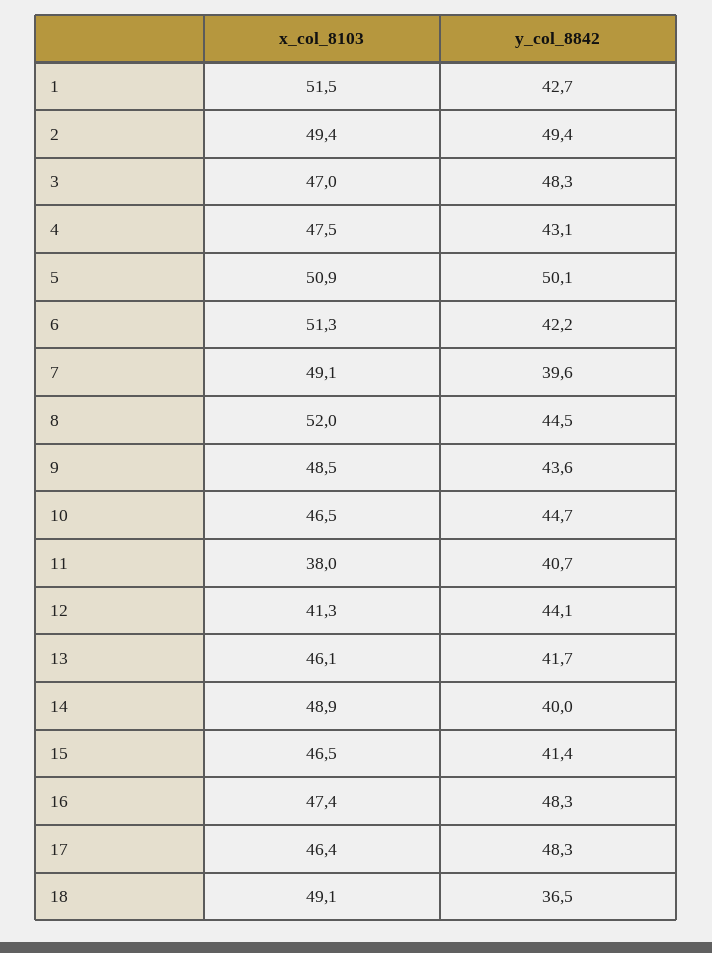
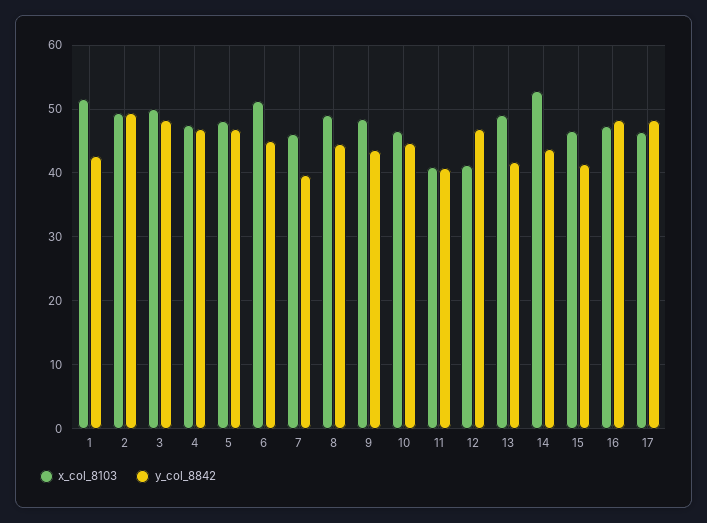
  {
    "x_col_8103": {
      "1": 51.5,
      "2": 49.4,
-     "3": 47,
+     "3": 50,
      "4": 47.5,
-     "5": 50.9,
+     "5": 48,
      "6": 51.3,
-     "7": 49.1,
+     "7": 46,
-     "8": 52,
+     "8": 49,
      "9": 48.5,
      "10": 46.5,
-     "11": 38,
+     "11": 41,
      "12": 41.3,
-     "13": 46.1,
+     "13": 49,
-     "14": 48.9,
+     "14": 53,
      "15": 46.5,
      "16": 47.4,
-     "17": 46.4,
+     "17": 46.4
-     "18": 49.1
    },
    "y_col_8842": {
      "1": 42.7,
      "2": 49.4,
      "3": 48.3,
-     "4": 43.1,
+     "4": 47,
-     "5": 50.1,
+     "5": 47,
-     "6": 42.2,
+     "6": 45,
      "7": 39.6,
      "8": 44.5,
      "9": 43.6,
      "10": 44.7,
      "11": 40.7,
-     "12": 44.1,
+     "12": 47,
      "13": 41.7,
-     "14": 40,
+     "14": 44,
      "15": 41.4,
      "16": 48.3,
-     "17": 48.3,
+     "17": 48.3
-     "18": 36.5
    }
  }

